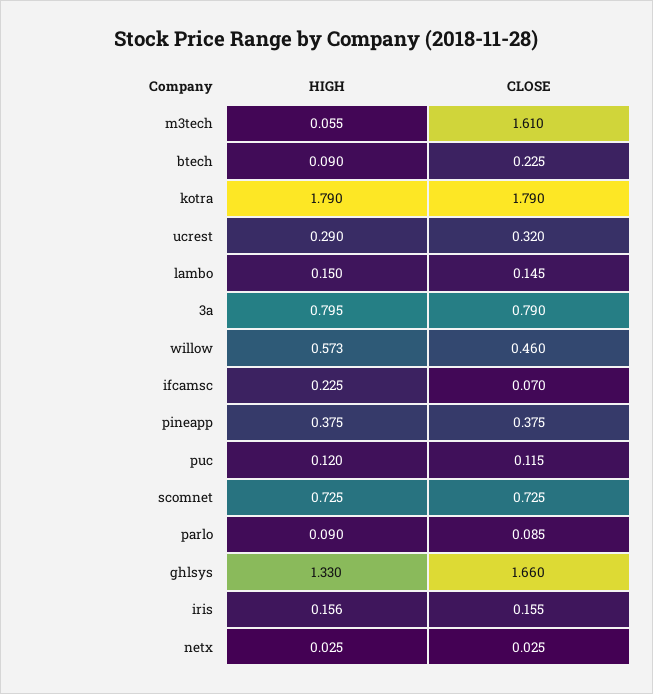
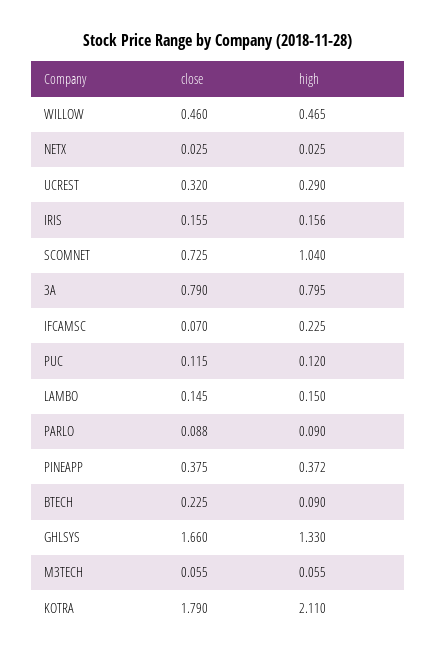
  {
    "HIGH": {
      "m3tech": 0.055,
      "btech": 0.09,
-     "kotra": 1.79,
+     "kotra": 2.11,
      "ucrest": 0.29,
      "lambo": 0.15,
      "3a": 0.795,
-     "willow": 0.573,
+     "willow": 0.465,
      "ifcamsc": 0.225,
-     "pineapp": 0.375,
+     "pineapp": 0.372,
      "puc": 0.12,
-     "scomnet": 0.725,
+     "scomnet": 1.04,
      "parlo": 0.09,
      "ghlsys": 1.33,
      "iris": 0.156,
      "netx": 0.025
    },
    "CLOSE": {
-     "m3tech": 1.61,
+     "m3tech": 0.055,
      "btech": 0.225,
      "kotra": 1.79,
      "ucrest": 0.32,
      "lambo": 0.145,
      "3a": 0.79,
      "willow": 0.46,
      "ifcamsc": 0.07,
      "pineapp": 0.375,
      "puc": 0.115,
      "scomnet": 0.725,
-     "parlo": 0.085,
+     "parlo": 0.088,
      "ghlsys": 1.66,
      "iris": 0.155,
      "netx": 0.025
    }
  }

